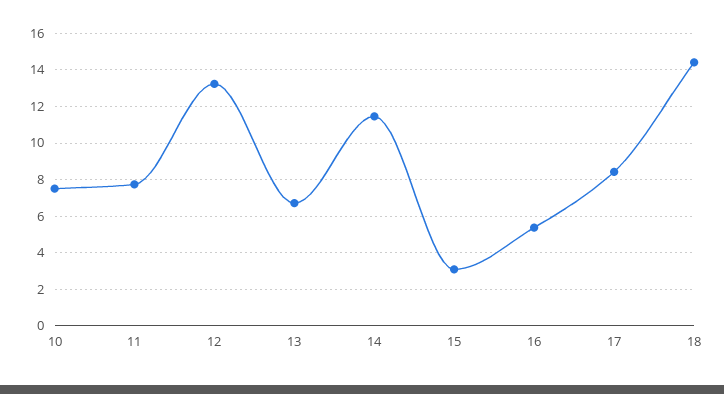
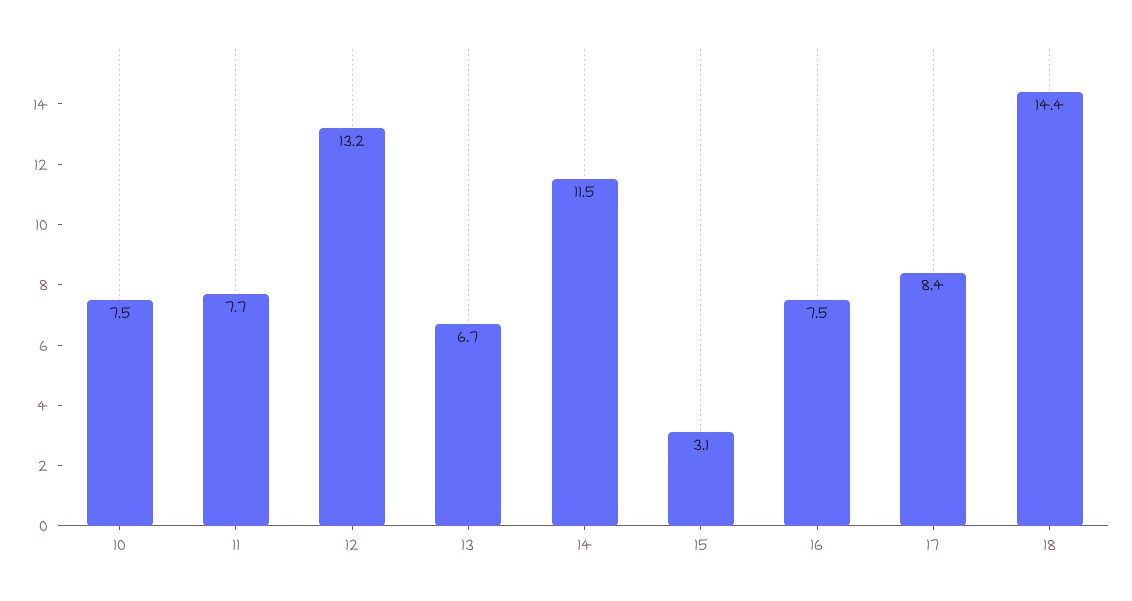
  {
    "10": 7.5,
    "11": 7.7,
    "12": 13.2,
    "13": 6.7,
    "14": 11.5,
    "15": 3.1,
-   "16": 5.5,
+   "16": 7.5,
    "17": 8.4,
    "18": 14.4
  }

